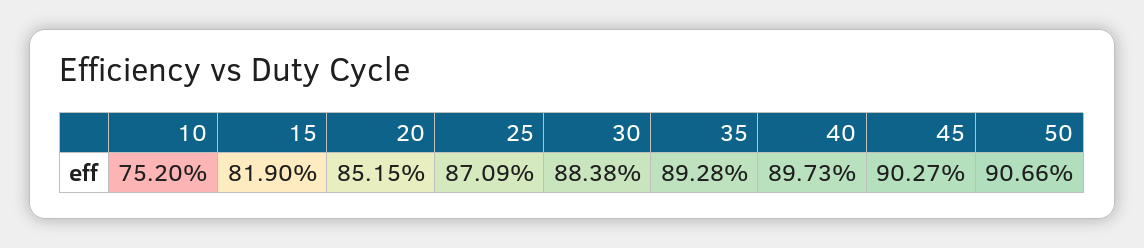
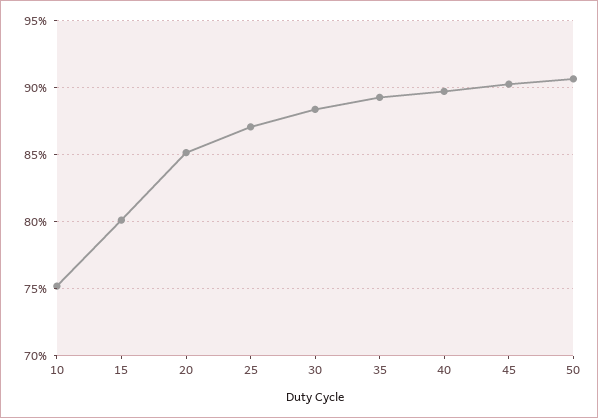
  {
    "10": 75.2,
-   "15": 81.9,
+   "15": 80,
    "20": 85.15,
    "25": 87.09,
    "30": 88.38,
    "35": 89.28,
    "40": 89.73,
    "45": 90.27,
    "50": 90.66
  }

